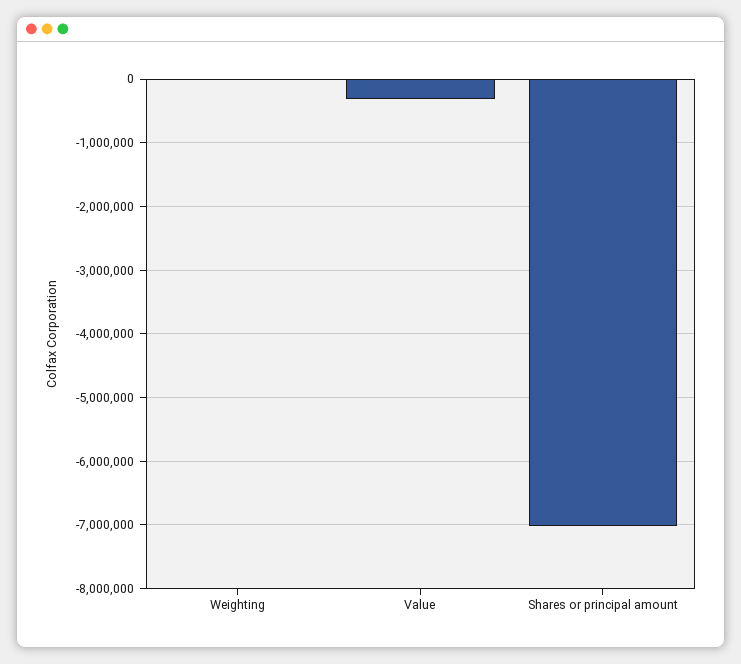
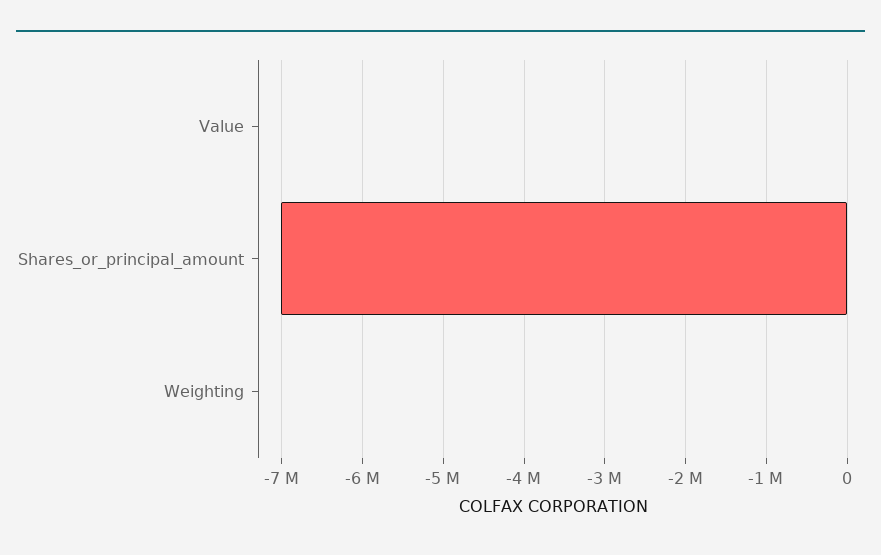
  {
    "Weighting": 0,
-   "Value": -300000,
+   "Value": 0,
    "Shares or principal amount": -7000000
  }

